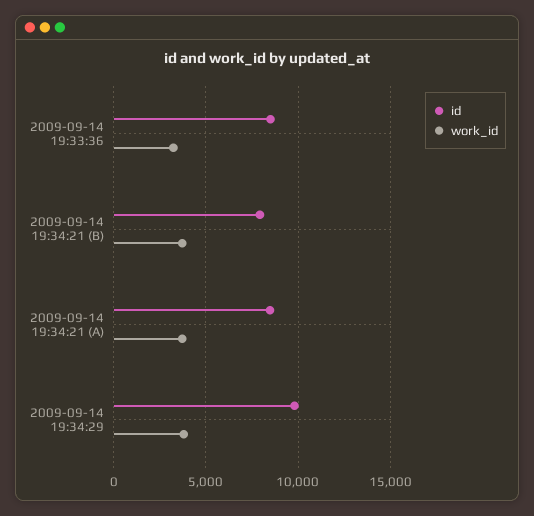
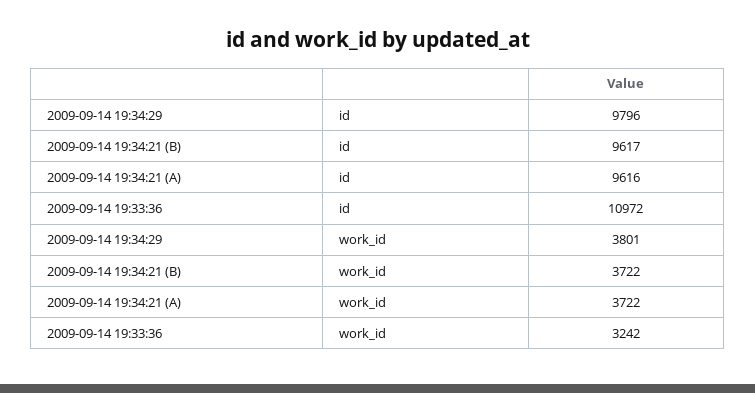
  {
    "id": {
-     "2009-09-14 19:33:36": 8500,
+     "2009-09-14 19:33:36": 10972,
-     "2009-09-14 19:34:21 (B)": 8000,
+     "2009-09-14 19:34:21 (B)": 9617,
-     "2009-09-14 19:34:21 (A)": 8500,
+     "2009-09-14 19:34:21 (A)": 9616,
      "2009-09-14 19:34:29": 9796
    },
    "work_id": {
      "2009-09-14 19:33:36": 3242,
      "2009-09-14 19:34:21 (B)": 3722,
      "2009-09-14 19:34:21 (A)": 3722,
      "2009-09-14 19:34:29": 3801
    }
  }

